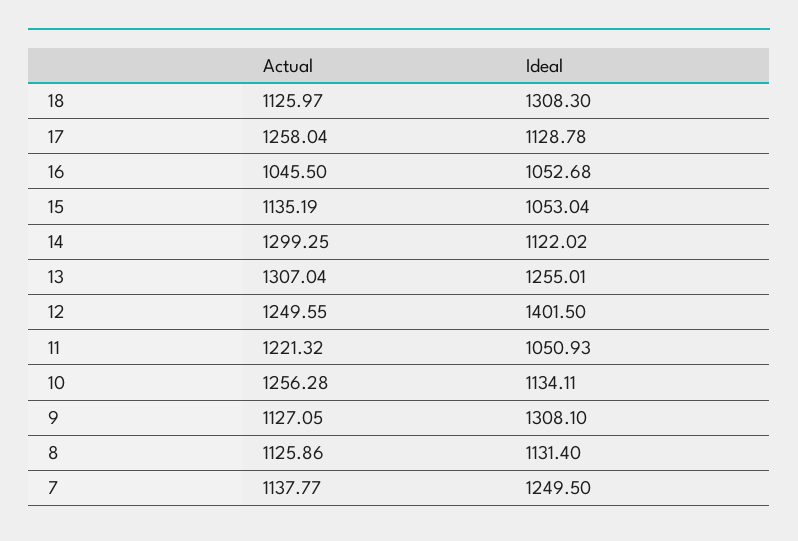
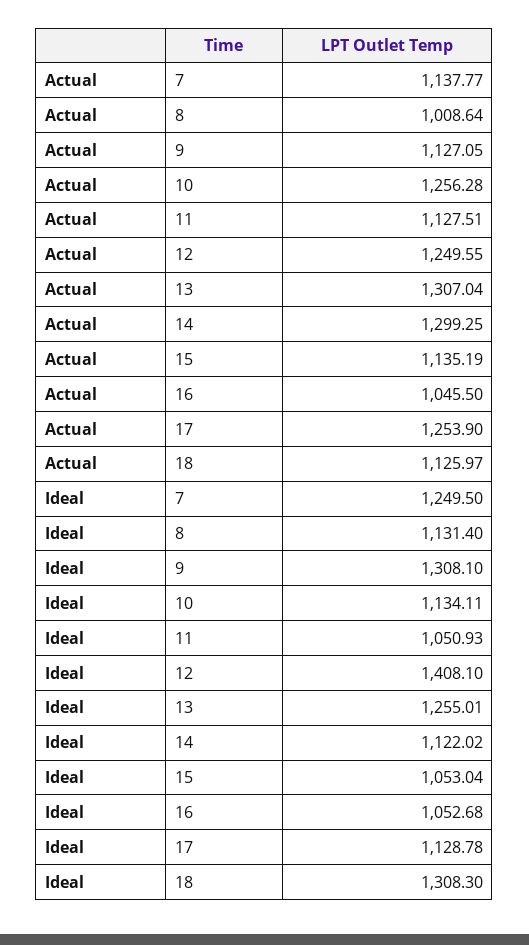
  {
    "Actual": {
      "18": 1125.97,
-     "17": 1258.04,
+     "17": 1253.9,
      "16": 1045.5,
      "15": 1135.19,
      "14": 1299.25,
      "13": 1307.04,
      "12": 1249.55,
-     "11": 1221.32,
+     "11": 1127.51,
      "10": 1256.28,
      "9": 1127.05,
-     "8": 1125.86,
+     "8": 1008.64,
      "7": 1137.77
    },
    "Ideal": {
      "18": 1308.3,
      "17": 1128.78,
      "16": 1052.68,
      "15": 1053.04,
      "14": 1122.02,
      "13": 1255.01,
-     "12": 1401.5,
+     "12": 1408.1,
      "11": 1050.93,
      "10": 1134.11,
      "9": 1308.1,
      "8": 1131.4,
      "7": 1249.5
    }
  }

